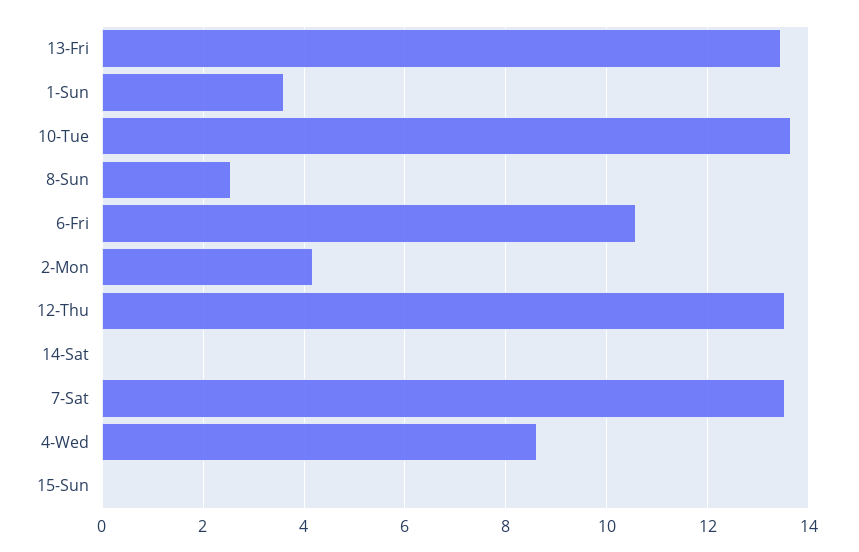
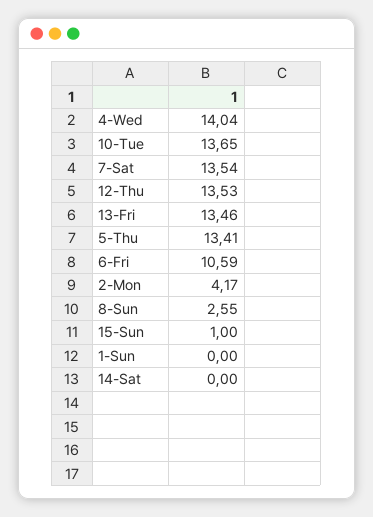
  {
    "13-Fri": 13.46,
-   "1-Sun": 3.6,
+   "1-Sun": 0,
    "10-Tue": 13.65,
    "8-Sun": 2.55,
    "6-Fri": 10.59,
    "2-Mon": 4.17,
    "12-Thu": 13.53,
    "14-Sat": 0,
    "7-Sat": 13.54,
-   "4-Wed": 8.6,
+   "4-Wed": 14.04,
-   "15-Sun": 0
+   "15-Sun": 1,
+   "5-Thu": 13.41
  }

